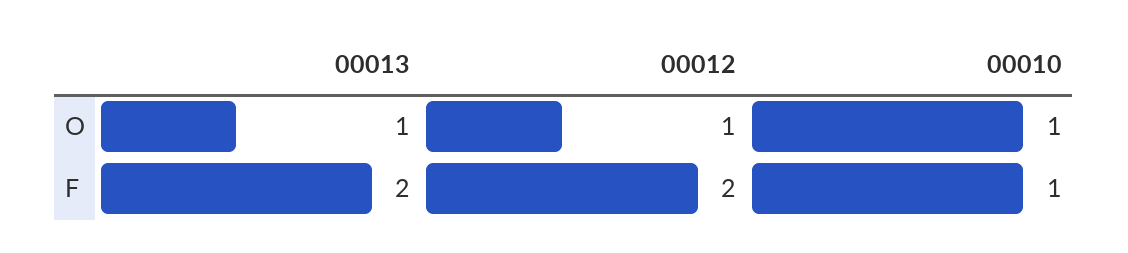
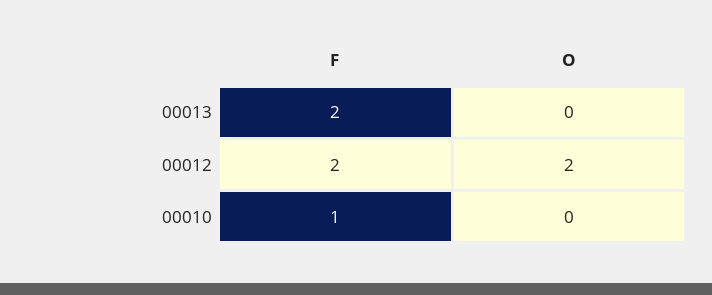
  {
    "00013": {
-     "O": 1,
+     "O": 0,
      "F": 2
    },
    "00012": {
-     "O": 1,
+     "O": 2,
      "F": 2
    },
    "00010": {
-     "O": 1,
+     "O": 0,
      "F": 1
    }
  }

